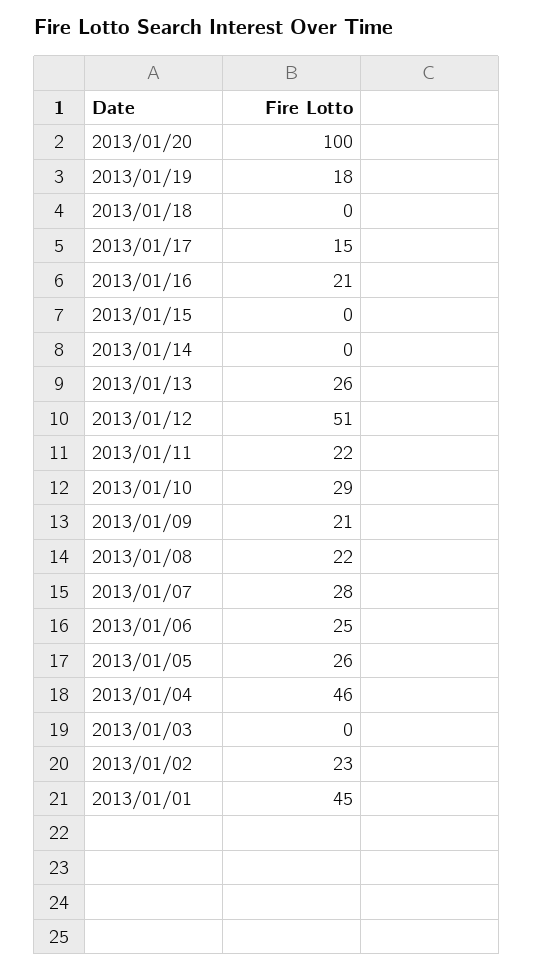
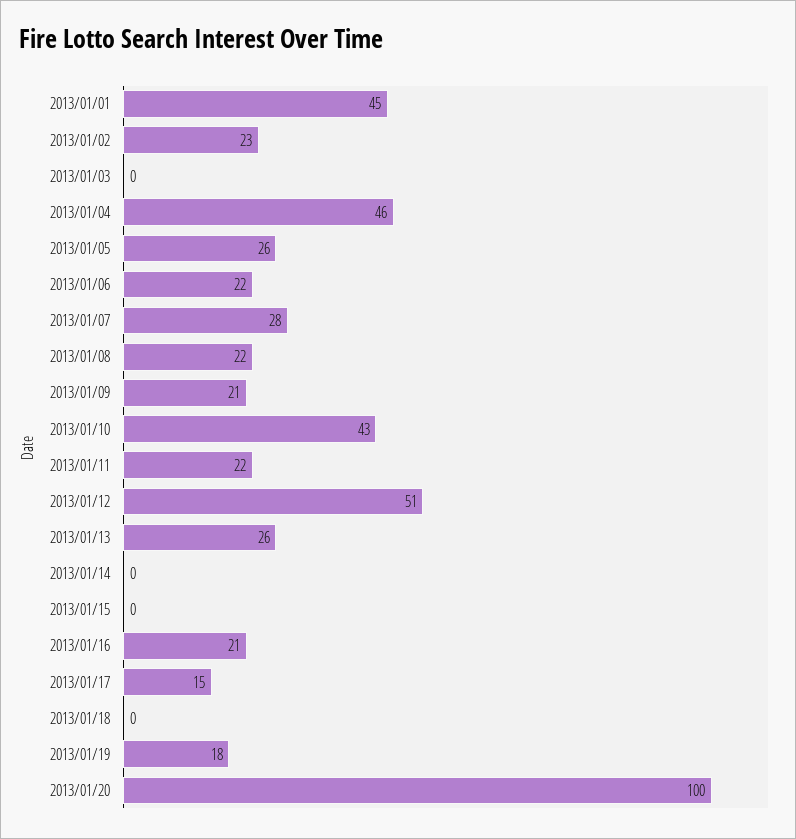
  {
    "2013/01/20": 100,
    "2013/01/19": 18,
    "2013/01/18": 0,
    "2013/01/17": 15,
    "2013/01/16": 21,
    "2013/01/15": 0,
    "2013/01/14": 0,
    "2013/01/13": 26,
    "2013/01/12": 51,
    "2013/01/11": 22,
-   "2013/01/10": 29,
+   "2013/01/10": 43,
    "2013/01/09": 21,
    "2013/01/08": 22,
    "2013/01/07": 28,
-   "2013/01/06": 25,
+   "2013/01/06": 22,
    "2013/01/05": 26,
    "2013/01/04": 46,
    "2013/01/03": 0,
    "2013/01/02": 23,
    "2013/01/01": 45
  }

